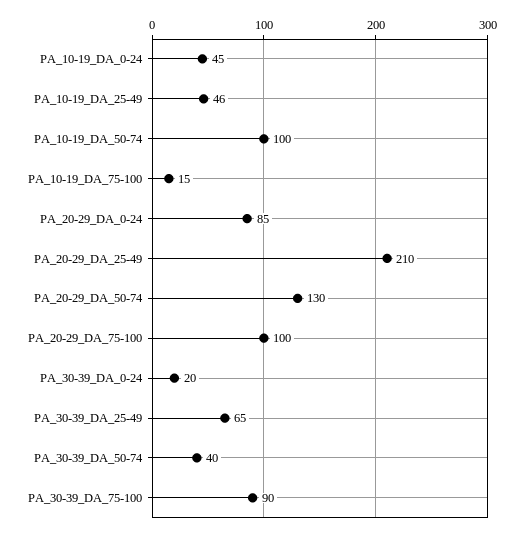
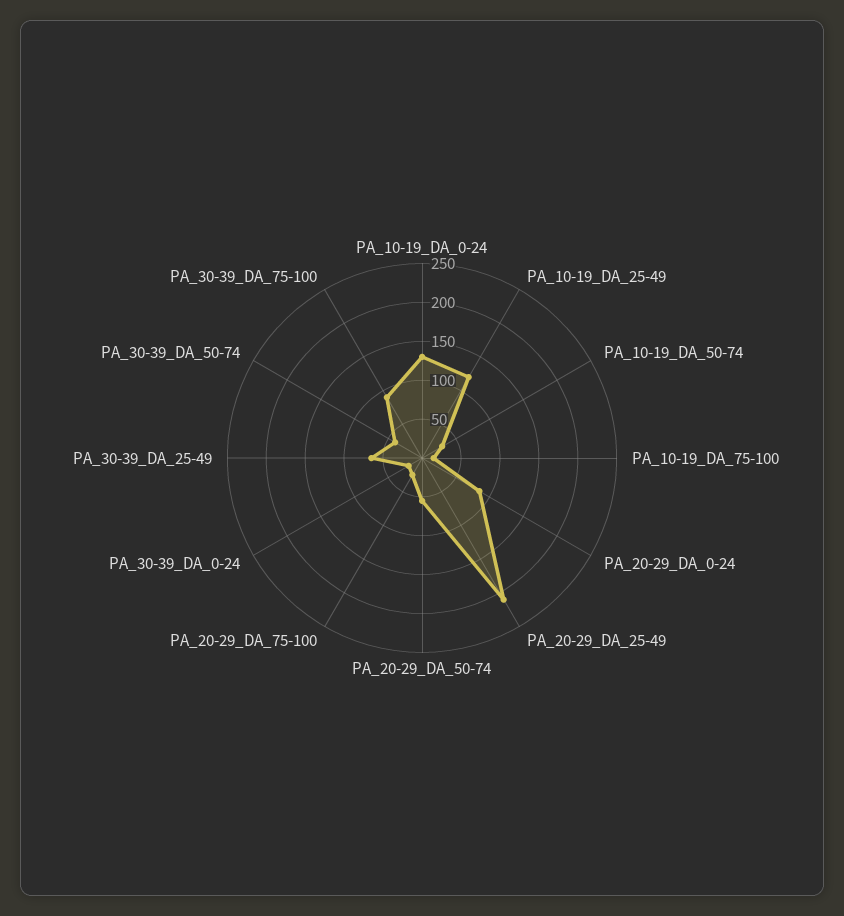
  {
-   "PA_10-19_DA_0-24": 45,
+   "PA_10-19_DA_0-24": 125,
-   "PA_10-19_DA_25-49": 46,
+   "PA_10-19_DA_25-49": 125,
-   "PA_10-19_DA_50-74": 100,
+   "PA_10-19_DA_50-74": 25,
    "PA_10-19_DA_75-100": 15,
    "PA_20-29_DA_0-24": 85,
    "PA_20-29_DA_25-49": 210,
-   "PA_20-29_DA_50-74": 130,
+   "PA_20-29_DA_50-74": 50,
-   "PA_20-29_DA_75-100": 100,
+   "PA_20-29_DA_75-100": 25,
    "PA_30-39_DA_0-24": 20,
    "PA_30-39_DA_25-49": 65,
    "PA_30-39_DA_50-74": 40,
    "PA_30-39_DA_75-100": 90
  }

